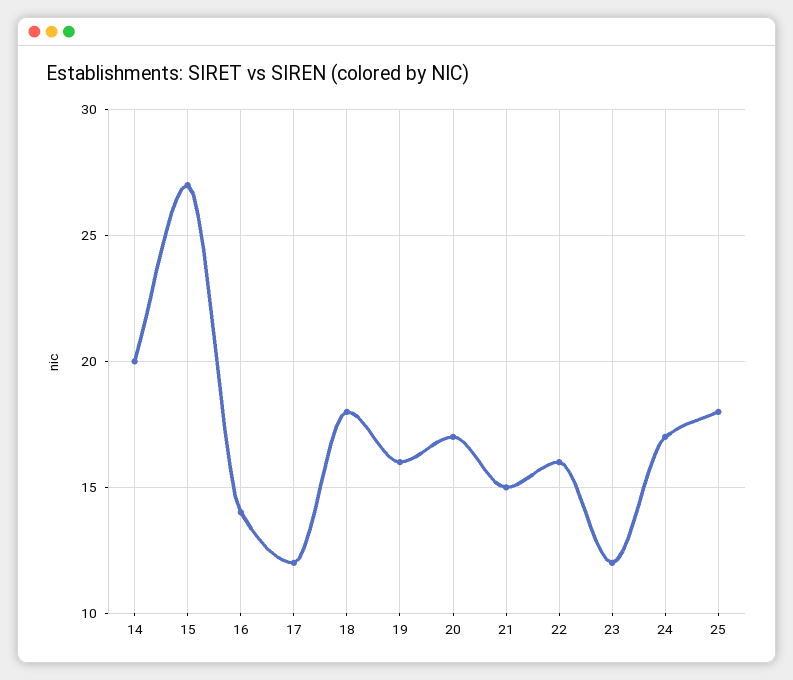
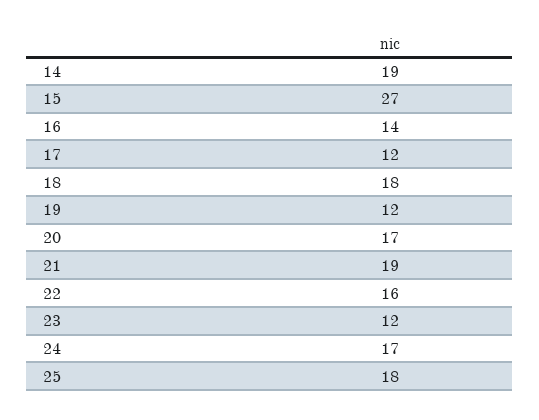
  {
-   "14": 20,
+   "14": 19,
    "15": 27,
    "16": 14,
    "17": 12,
    "18": 18,
-   "19": 16,
+   "19": 12,
    "20": 17,
-   "21": 15,
+   "21": 19,
    "22": 16,
    "23": 12,
    "24": 17,
    "25": 18
  }

